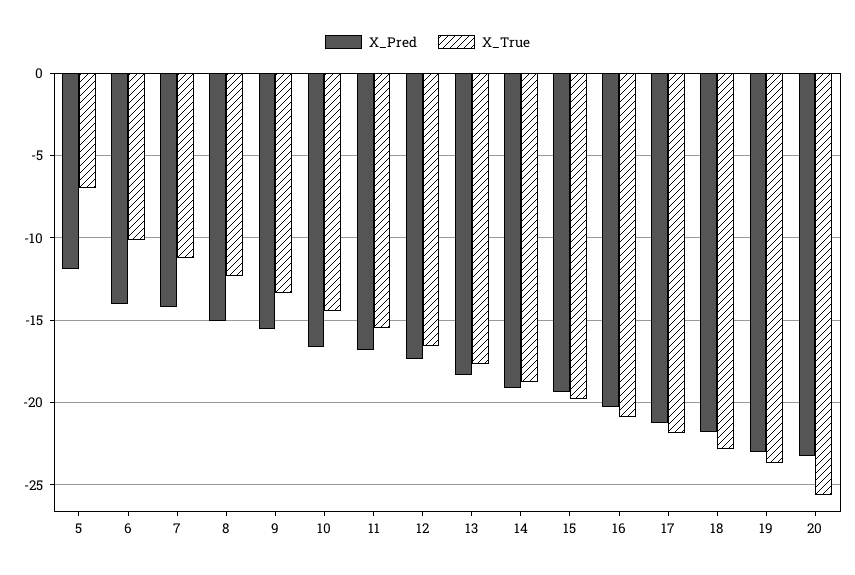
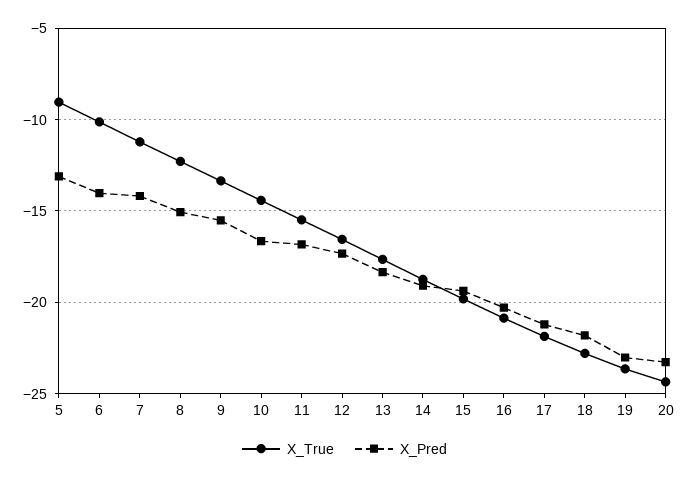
  {
    "X_Pred": {
-     "5": -12,
+     "5": -13,
      "6": -14,
      "7": -14,
      "8": -15,
      "9": -15.5,
      "10": -16.5,
      "11": -17,
      "12": -17.5,
      "13": -18.5,
      "14": -19,
      "15": -19.5,
      "16": -20.5,
      "17": -21,
      "18": -22,
      "19": -23,
      "20": -23.5
    },
    "X_True": {
-     "5": -7,
+     "5": -9,
      "6": -10,
      "7": -11,
      "8": -12.5,
      "9": -13.5,
      "10": -14.5,
      "11": -15.5,
      "12": -16.5,
      "13": -17.5,
      "14": -18.5,
      "15": -20,
      "16": -21,
      "17": -22,
      "18": -23,
      "19": -23.5,
-     "20": -25.5
+     "20": -24.5
    }
  }

